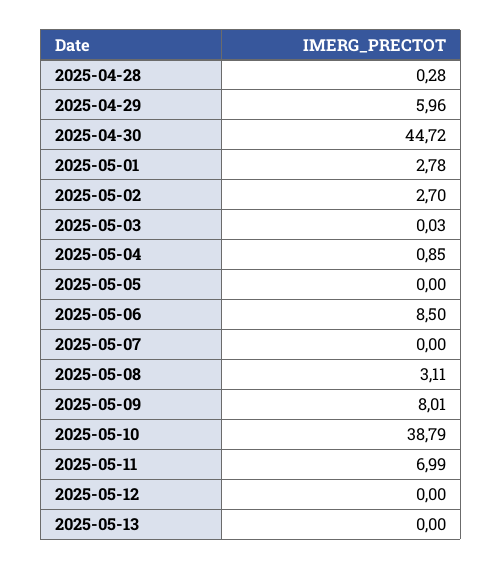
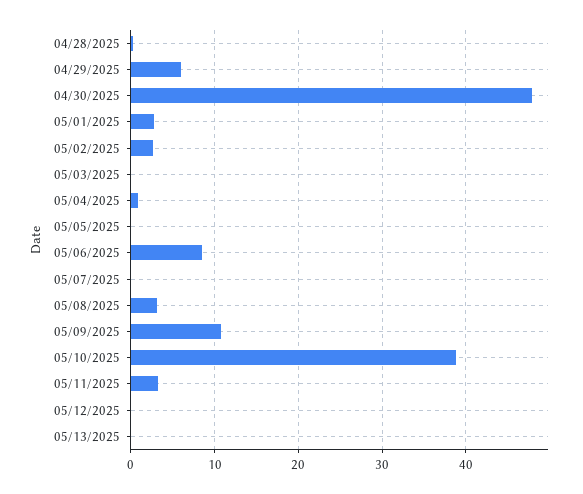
  {
    "2025-04-28": 0.28,
    "2025-04-29": 5.96,
-   "2025-04-30": 44.72,
+   "2025-04-30": 48,
    "2025-05-01": 2.78,
    "2025-05-02": 2.7,
    "2025-05-03": 0.03,
    "2025-05-04": 0.85,
    "2025-05-05": 0,
    "2025-05-06": 8.5,
    "2025-05-07": 0,
    "2025-05-08": 3.11,
-   "2025-05-09": 8.01,
+   "2025-05-09": 11,
    "2025-05-10": 38.79,
-   "2025-05-11": 6.99,
+   "2025-05-11": 3,
    "2025-05-12": 0,
    "2025-05-13": 0
  }

